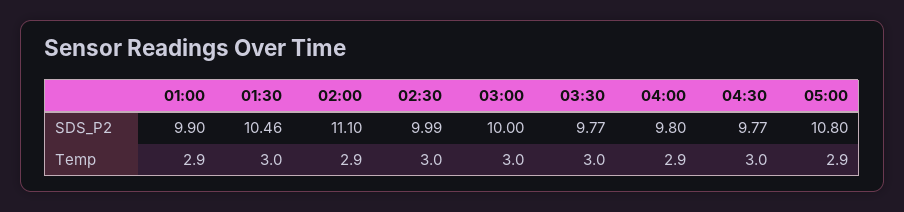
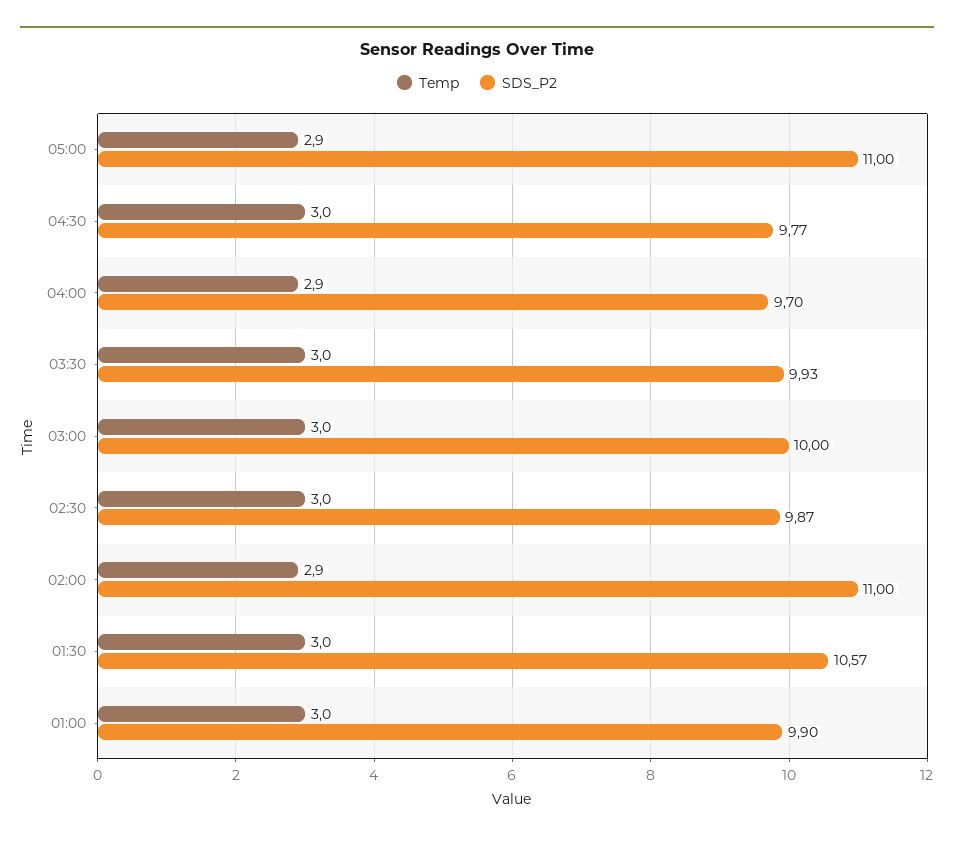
  {
    "SDS_P2": {
      "01:00": 9.9,
-     "01:30": 10.46,
+     "01:30": 10.57,
-     "02:00": 11.1,
+     "02:00": 11,
-     "02:30": 9.99,
+     "02:30": 9.87,
      "03:00": 10,
-     "03:30": 9.77,
+     "03:30": 9.93,
-     "04:00": 9.8,
+     "04:00": 9.7,
      "04:30": 9.77,
-     "05:00": 10.8
+     "05:00": 11
    },
    "Temp": {
-     "01:00": 2.9,
+     "01:00": 3,
      "01:30": 3,
      "02:00": 2.9,
      "02:30": 3,
      "03:00": 3,
      "03:30": 3,
      "04:00": 2.9,
      "04:30": 3,
      "05:00": 2.9
    }
  }

